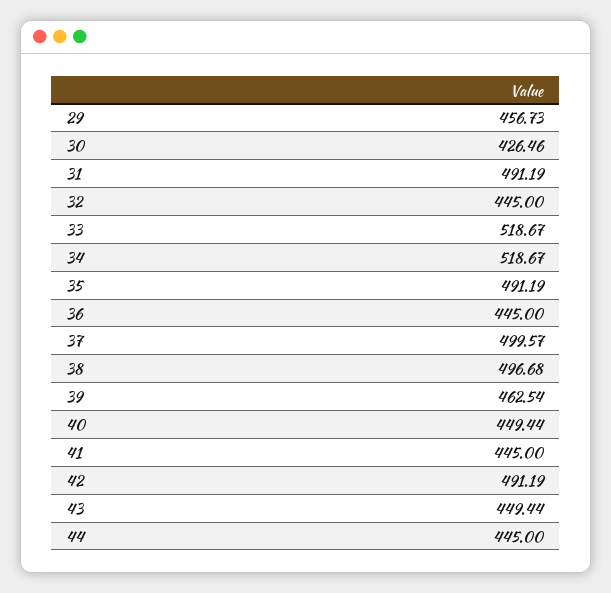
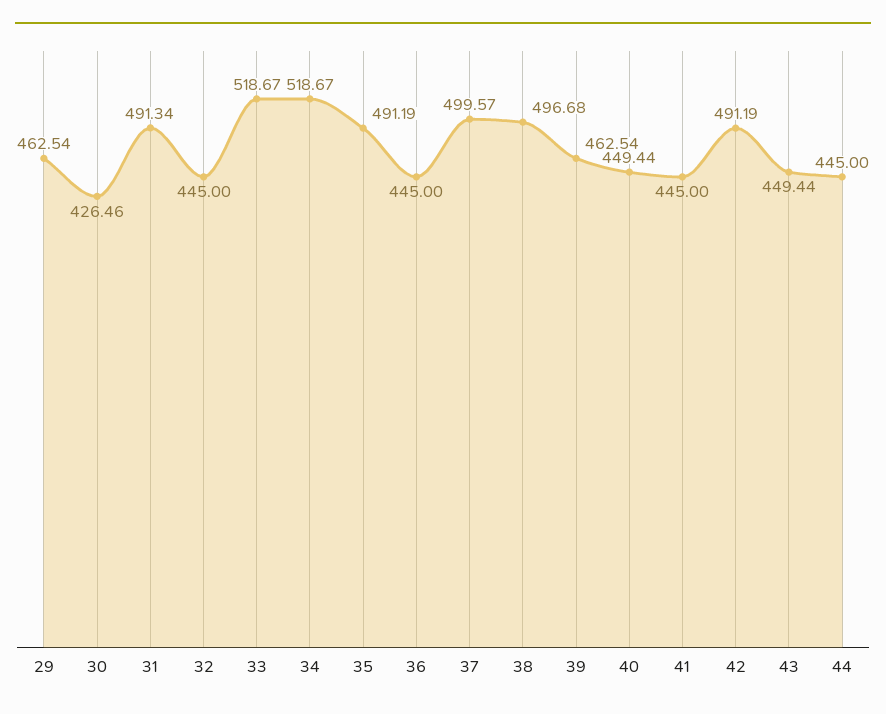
  {
-   "29": 456.73,
+   "29": 462.54,
    "30": 426.46,
-   "31": 491.19,
+   "31": 491.34,
    "32": 445,
    "33": 518.67,
    "34": 518.67,
    "35": 491.19,
    "36": 445,
    "37": 499.57,
    "38": 496.68,
    "39": 462.54,
    "40": 449.44,
    "41": 445,
    "42": 491.19,
    "43": 449.44,
    "44": 445
  }

